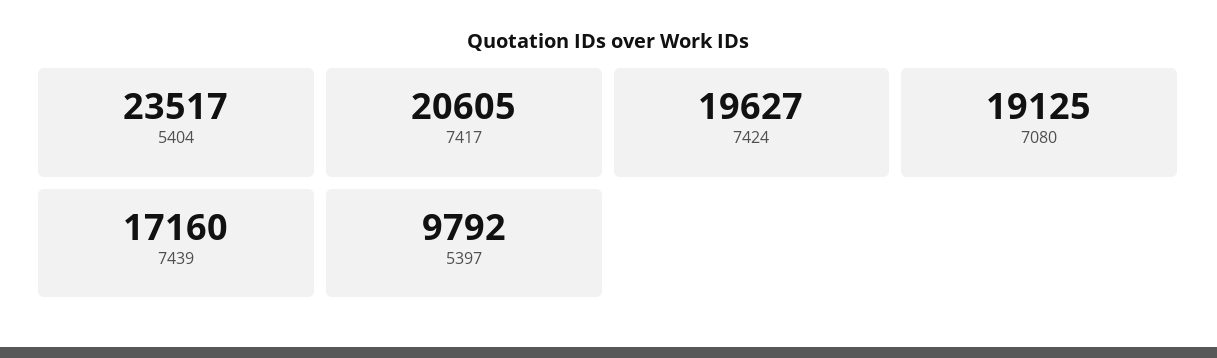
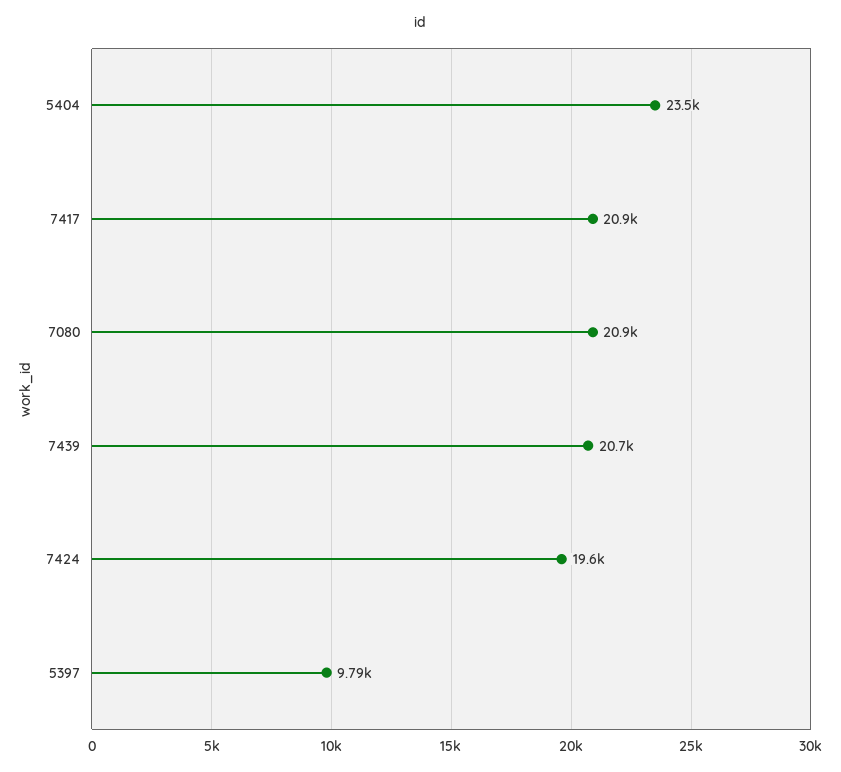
  {
    "5404": 23517,
-   "7417": 20605,
+   "7417": 20900,
    "7424": 19627,
-   "7080": 19125,
+   "7080": 20900,
-   "7439": 17160,
+   "7439": 20700,
    "5397": 9792
  }

